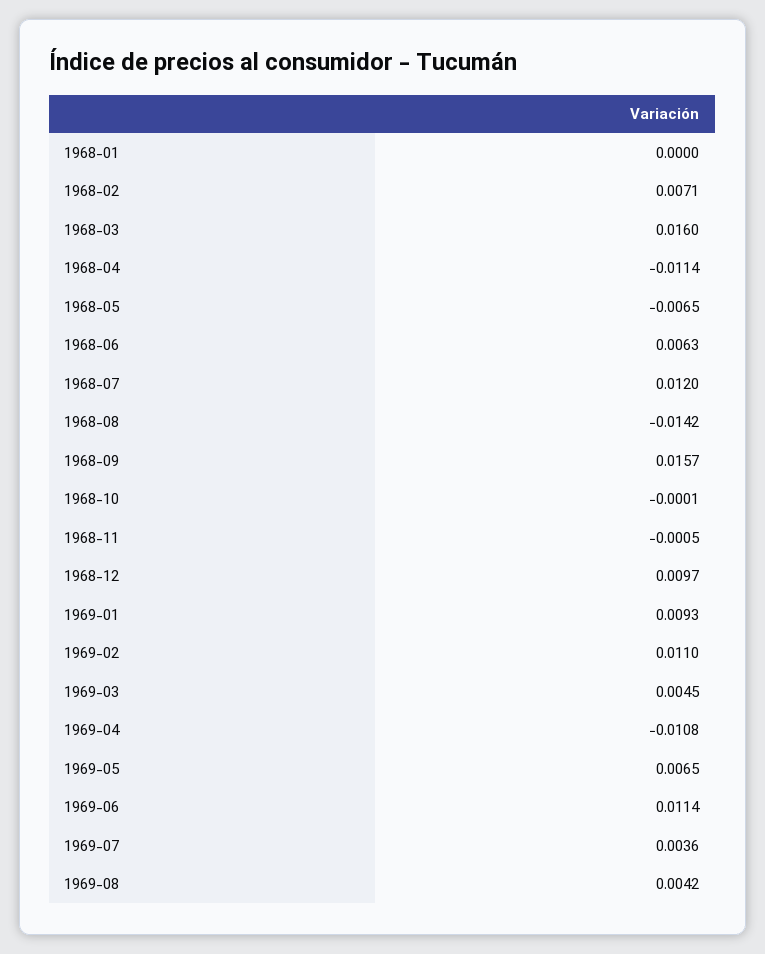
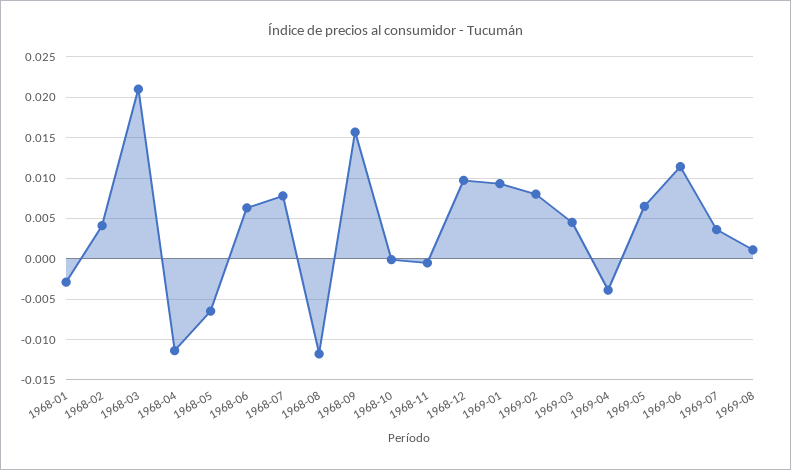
  {
-   "1968-01": 0,
+   "1968-01": -0.003,
-   "1968-02": 0.0071,
+   "1968-02": 0.004,
-   "1968-03": 0.016,
+   "1968-03": 0.021,
    "1968-04": -0.0114,
    "1968-05": -0.0065,
    "1968-06": 0.0063,
-   "1968-07": 0.012,
+   "1968-07": 0.008,
-   "1968-08": -0.0142,
+   "1968-08": -0.012,
    "1968-09": 0.0157,
    "1968-10": -0.0001,
    "1968-11": -0.0005,
    "1968-12": 0.0097,
    "1969-01": 0.0093,
-   "1969-02": 0.011,
+   "1969-02": 0.008,
    "1969-03": 0.0045,
-   "1969-04": -0.0108,
+   "1969-04": -0.004,
    "1969-05": 0.0065,
    "1969-06": 0.0114,
    "1969-07": 0.0036,
-   "1969-08": 0.0042
+   "1969-08": 0.001
  }

